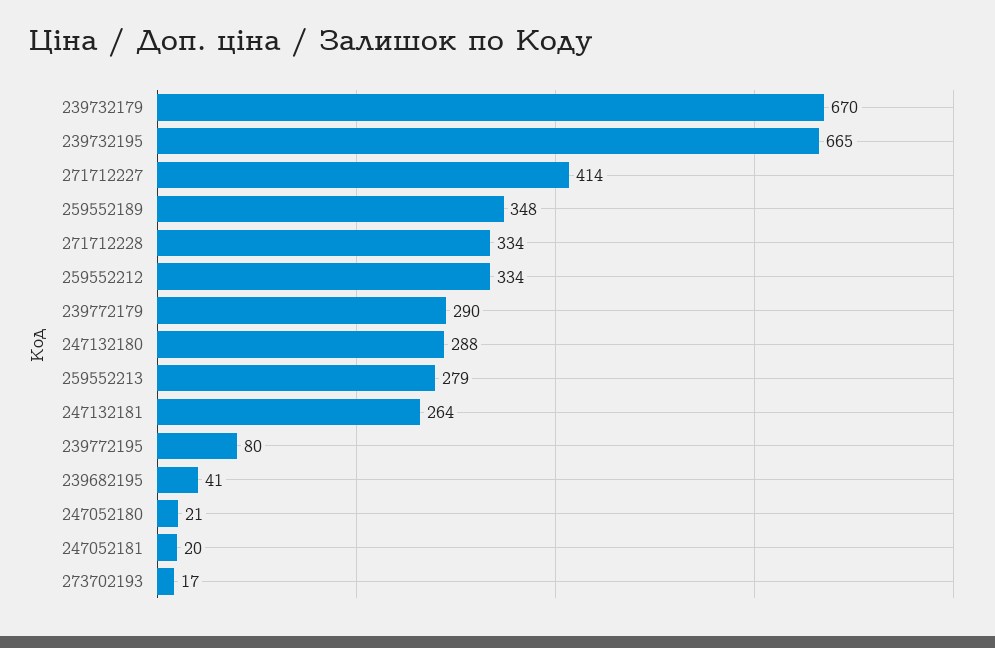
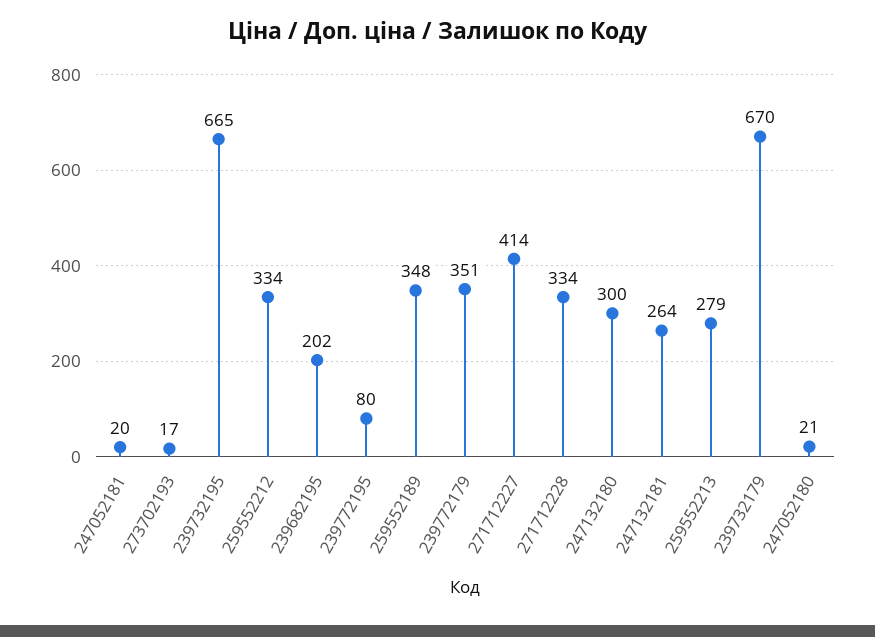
  {
    "239732179": 670,
    "239732195": 665,
    "271712227": 414,
    "259552189": 348,
    "271712228": 334,
    "259552212": 334,
-   "239772179": 290,
+   "239772179": 351,
-   "247132180": 288,
+   "247132180": 300,
    "259552213": 279,
    "247132181": 264,
    "239772195": 80,
-   "239682195": 41,
+   "239682195": 202,
    "247052180": 21,
    "247052181": 20,
    "273702193": 17
  }

